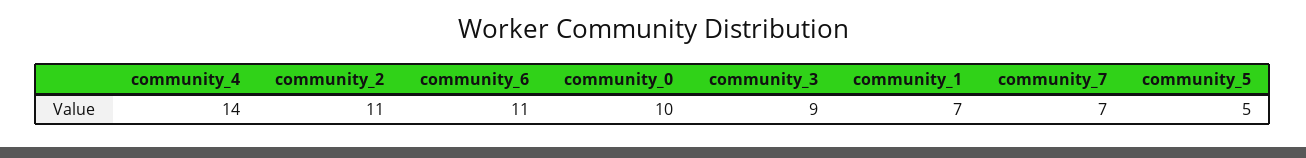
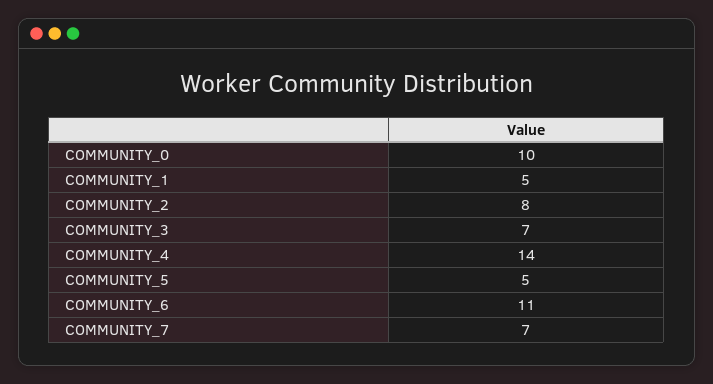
  {
    "community_4": 14,
-   "community_2": 11,
+   "community_2": 8,
    "community_6": 11,
    "community_0": 10,
-   "community_3": 9,
+   "community_3": 7,
-   "community_1": 7,
+   "community_1": 5,
    "community_7": 7,
    "community_5": 5
  }

